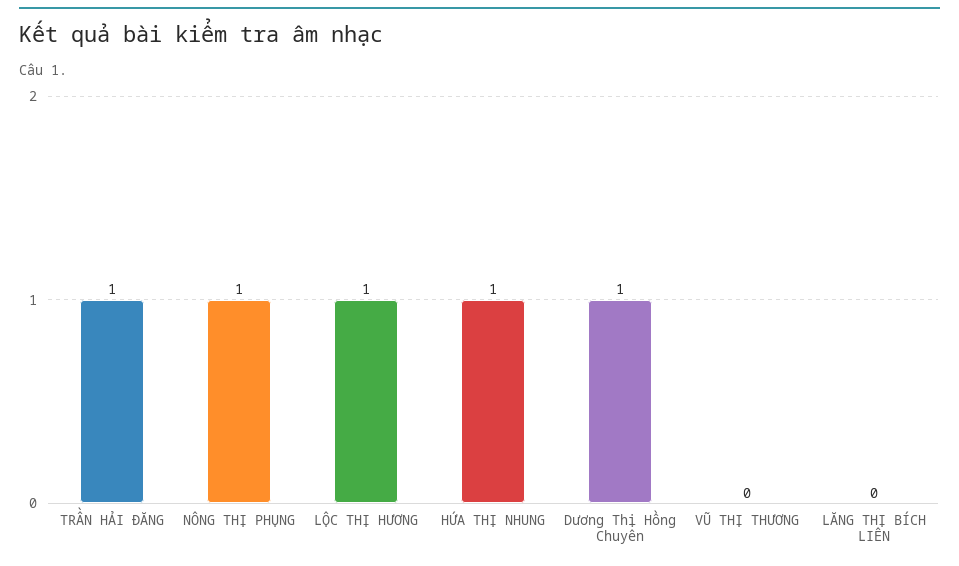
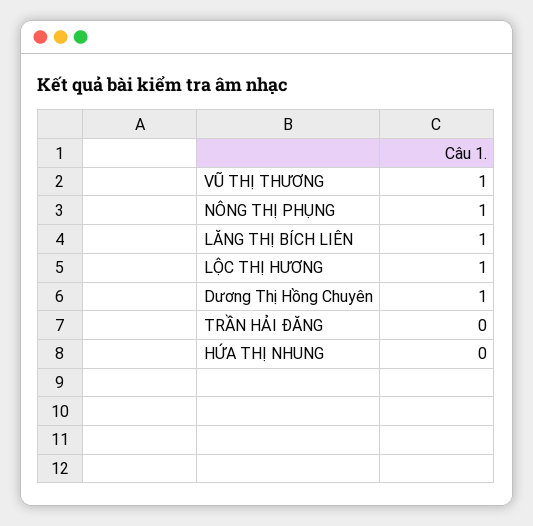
  {
-   "TRẦN HẢI ĐĂNG": 1,
+   "TRẦN HẢI ĐĂNG": 0,
    "NÔNG THỊ PHỤNG": 1,
    "LỘC THỊ HƯƠNG": 1,
-   "HỨA THỊ NHUNG": 1,
+   "HỨA THỊ NHUNG": 0,
    "Dương Thị Hồng Chuyên": 1,
-   "VŨ THỊ THƯƠNG": 0,
+   "VŨ THỊ THƯƠNG": 1,
-   "LĂNG THỊ BÍCH LIÊN": 0
+   "LĂNG THỊ BÍCH LIÊN": 1
  }

